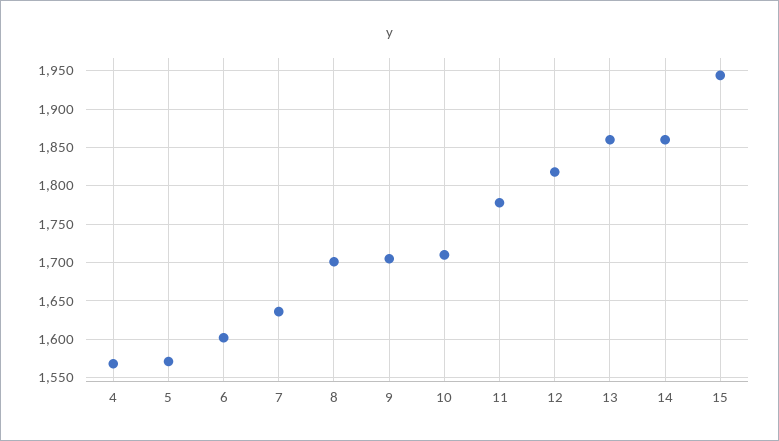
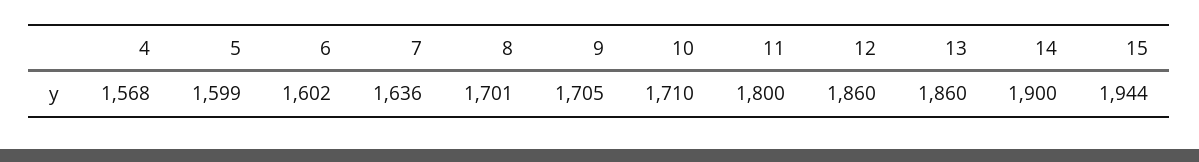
  {
    "4": 1568,
-   "5": 1570,
+   "5": 1599,
    "6": 1602,
    "7": 1636,
    "8": 1701,
    "9": 1705,
    "10": 1710,
-   "11": 1780,
+   "11": 1800,
-   "12": 1820,
+   "12": 1860,
    "13": 1860,
-   "14": 1860,
+   "14": 1900,
    "15": 1944
  }

